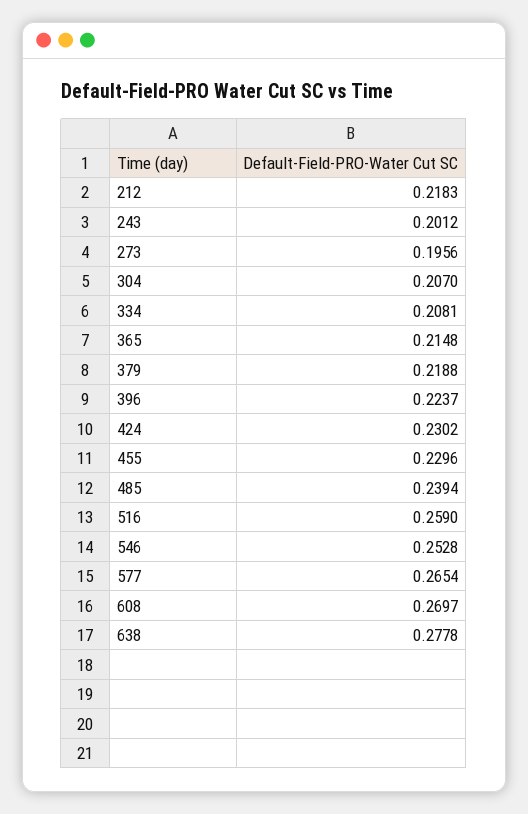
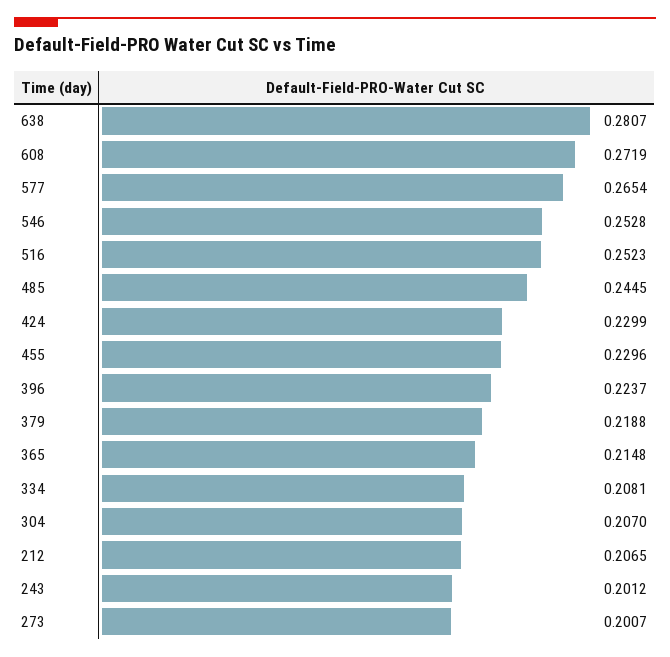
  {
-   "212": 0.2183,
+   "212": 0.2065,
    "243": 0.2012,
-   "273": 0.1956,
+   "273": 0.2007,
    "304": 0.207,
    "334": 0.2081,
    "365": 0.2148,
    "379": 0.2188,
    "396": 0.2237,
-   "424": 0.2302,
+   "424": 0.2299,
    "455": 0.2296,
-   "485": 0.2394,
+   "485": 0.2445,
-   "516": 0.259,
+   "516": 0.2523,
    "546": 0.2528,
    "577": 0.2654,
-   "608": 0.2697,
+   "608": 0.2719,
-   "638": 0.2778
+   "638": 0.2807
  }

